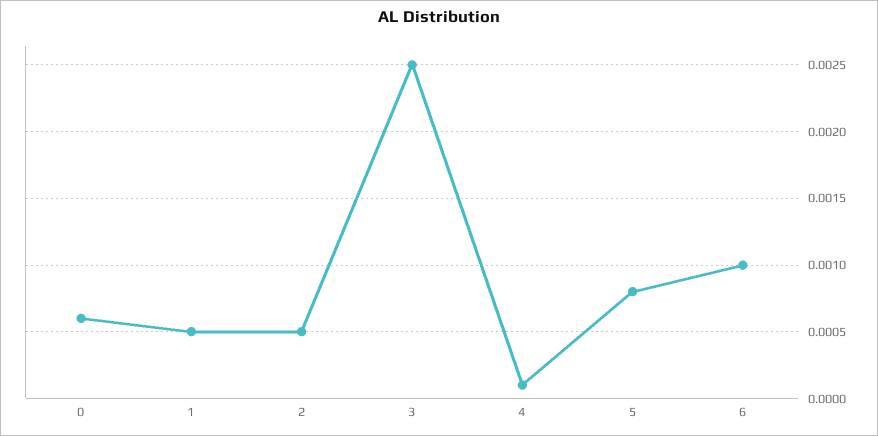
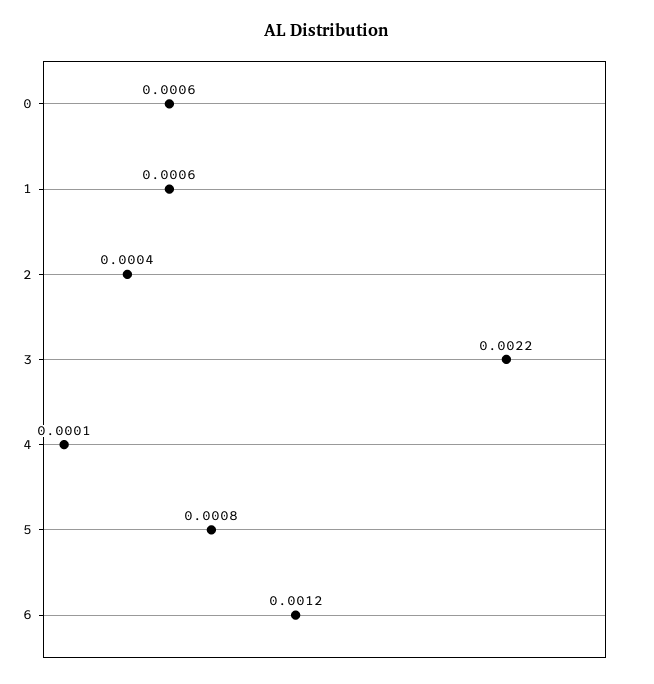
  {
    "0": 0.0006,
-   "1": 0.0005,
+   "1": 0.0006,
-   "2": 0.0005,
+   "2": 0.0004,
-   "3": 0.0025,
+   "3": 0.0022,
    "4": 0.0001,
    "5": 0.0008,
-   "6": 0.001
+   "6": 0.0012
  }

